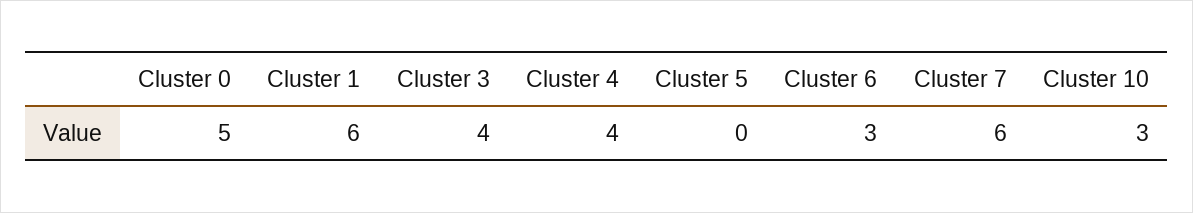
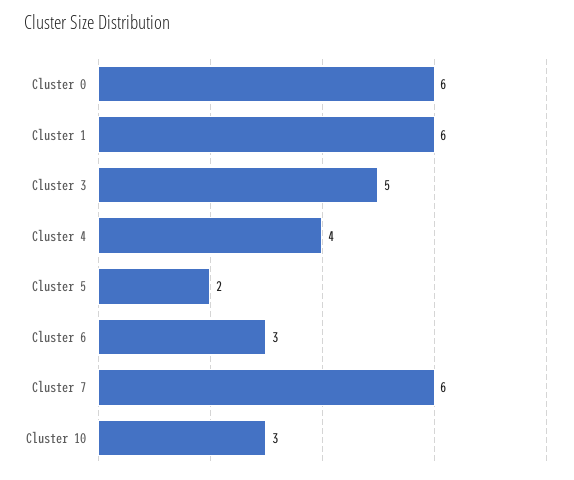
  {
-   "Cluster 0": 5,
+   "Cluster 0": 6,
    "Cluster 1": 6,
-   "Cluster 3": 4,
+   "Cluster 3": 5,
    "Cluster 4": 4,
-   "Cluster 5": 0,
+   "Cluster 5": 2,
    "Cluster 6": 3,
    "Cluster 7": 6,
    "Cluster 10": 3
  }

